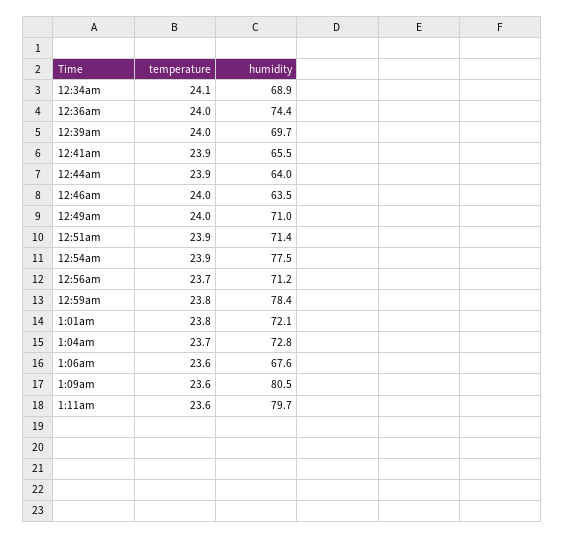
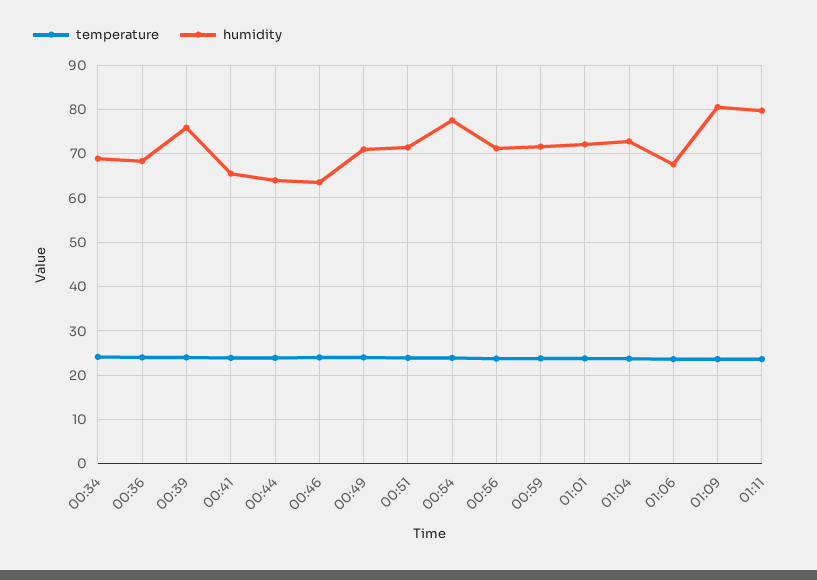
  {
    "temperature": {
      "12:34am": 24.1,
      "12:36am": 24,
      "12:39am": 24,
      "12:41am": 23.9,
      "12:44am": 23.9,
      "12:46am": 24,
      "12:49am": 24,
      "12:51am": 23.9,
      "12:54am": 23.9,
      "12:56am": 23.7,
      "12:59am": 23.8,
      "1:01am": 23.8,
      "1:04am": 23.7,
      "1:06am": 23.6,
      "1:09am": 23.6,
      "1:11am": 23.6
    },
    "humidity": {
      "12:34am": 68.9,
-     "12:36am": 74.4,
+     "12:36am": 68,
-     "12:39am": 69.7,
+     "12:39am": 76,
      "12:41am": 65.5,
      "12:44am": 64,
      "12:46am": 63.5,
      "12:49am": 71,
      "12:51am": 71.4,
      "12:54am": 77.5,
      "12:56am": 71.2,
-     "12:59am": 78.4,
+     "12:59am": 72,
      "1:01am": 72.1,
      "1:04am": 72.8,
      "1:06am": 67.6,
      "1:09am": 80.5,
      "1:11am": 79.7
    }
  }

